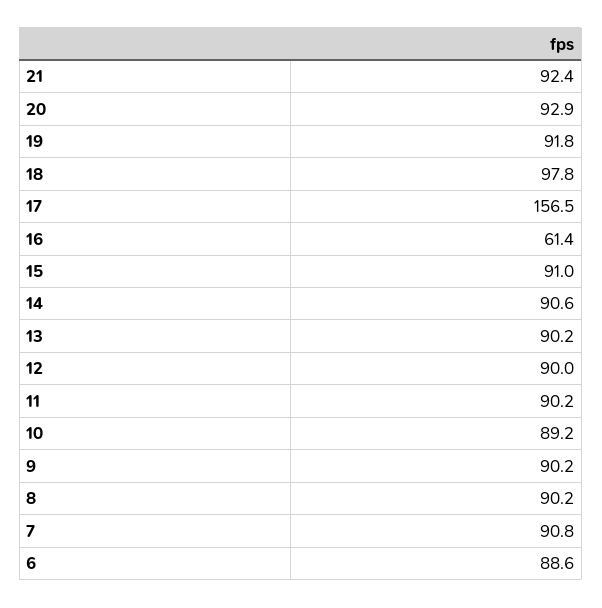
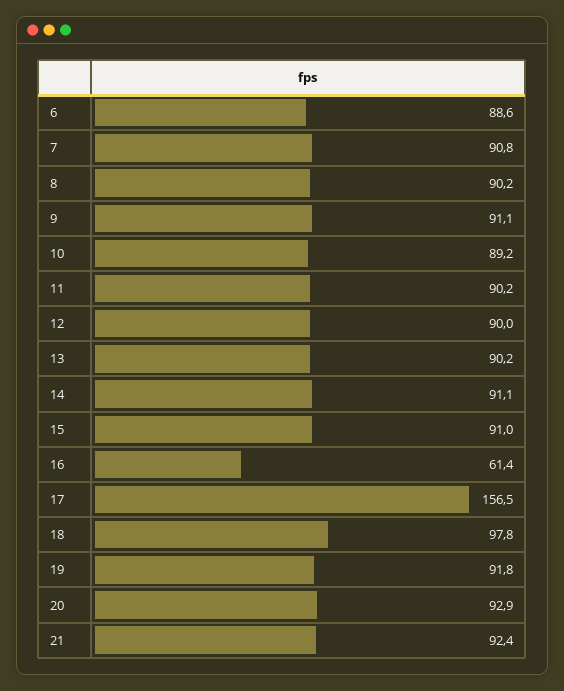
  {
    "21": 92.4,
    "20": 92.9,
    "19": 91.8,
    "18": 97.8,
    "17": 156.5,
    "16": 61.4,
    "15": 91,
-   "14": 90.6,
+   "14": 91.1,
    "13": 90.2,
    "12": 90,
    "11": 90.2,
    "10": 89.2,
-   "9": 90.2,
+   "9": 91.1,
    "8": 90.2,
    "7": 90.8,
    "6": 88.6
  }

